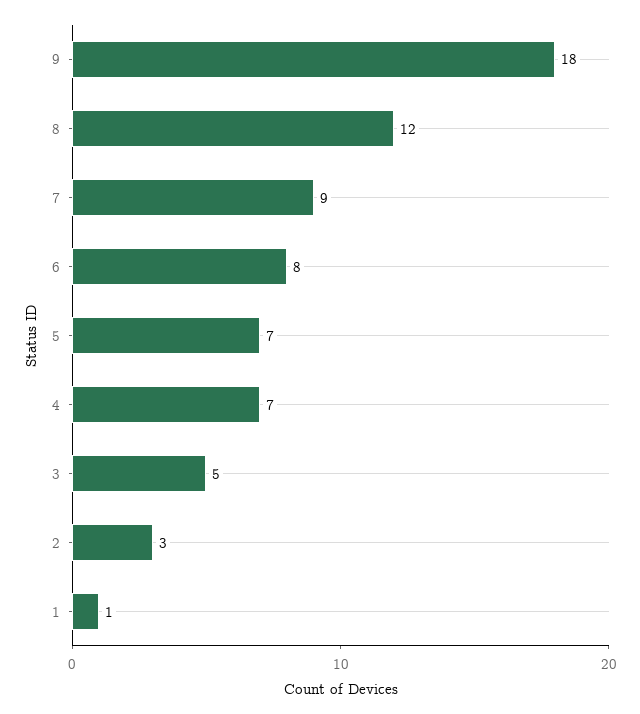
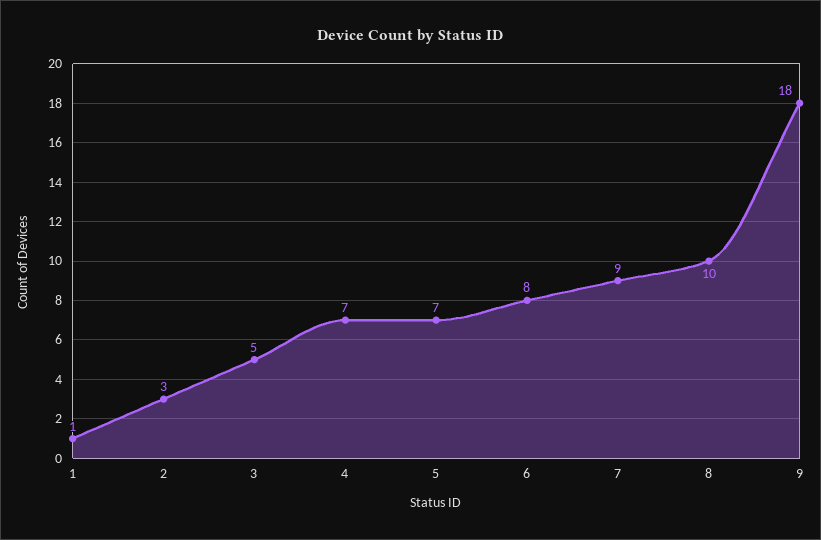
  {
    "9": 18,
-   "8": 12,
+   "8": 10,
    "7": 9,
    "6": 8,
    "5": 7,
    "4": 7,
    "3": 5,
    "2": 3,
    "1": 1
  }

